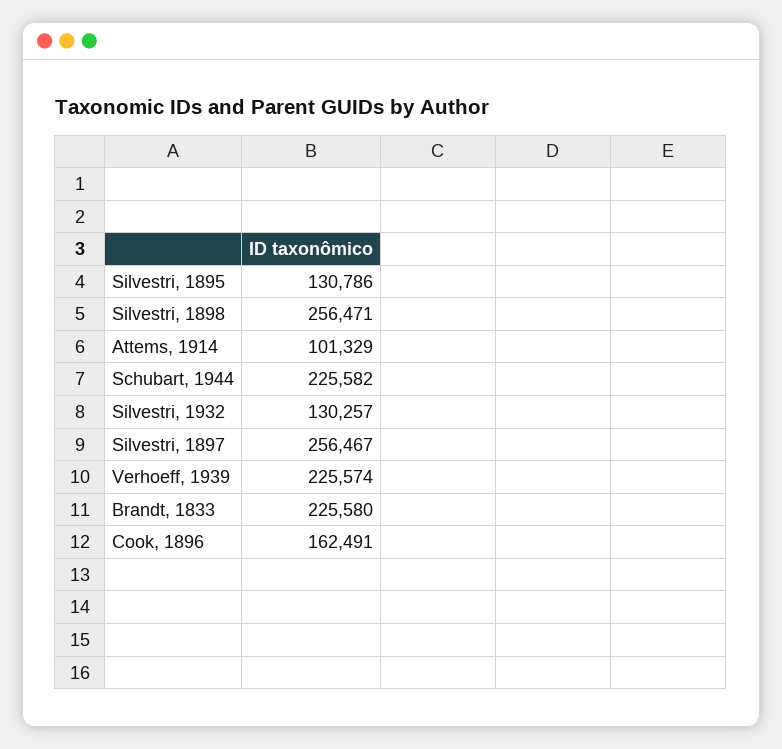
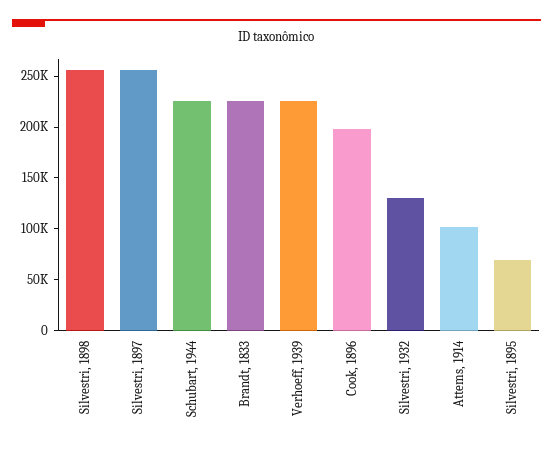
  {
-   "Silvestri, 1895": 130786,
+   "Silvestri, 1895": 70000,
    "Silvestri, 1898": 256471,
    "Attems, 1914": 101329,
    "Schubart, 1944": 225582,
    "Silvestri, 1932": 130257,
    "Silvestri, 1897": 256467,
    "Verhoeff, 1939": 225574,
    "Brandt, 1833": 225580,
-   "Cook, 1896": 162491
+   "Cook, 1896": 200000
  }

